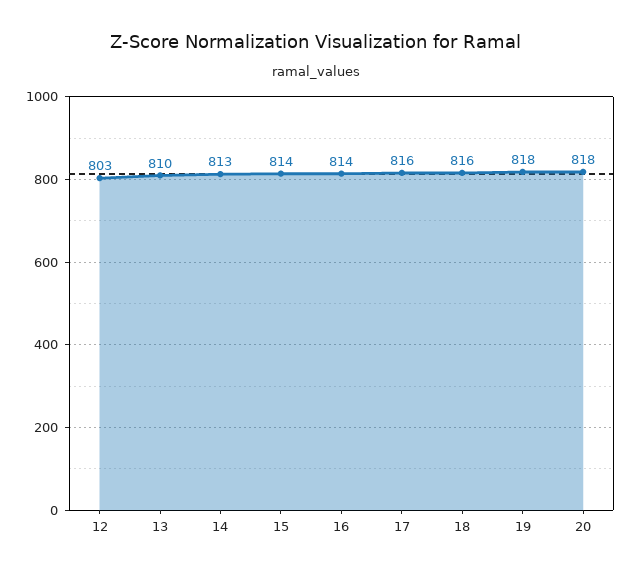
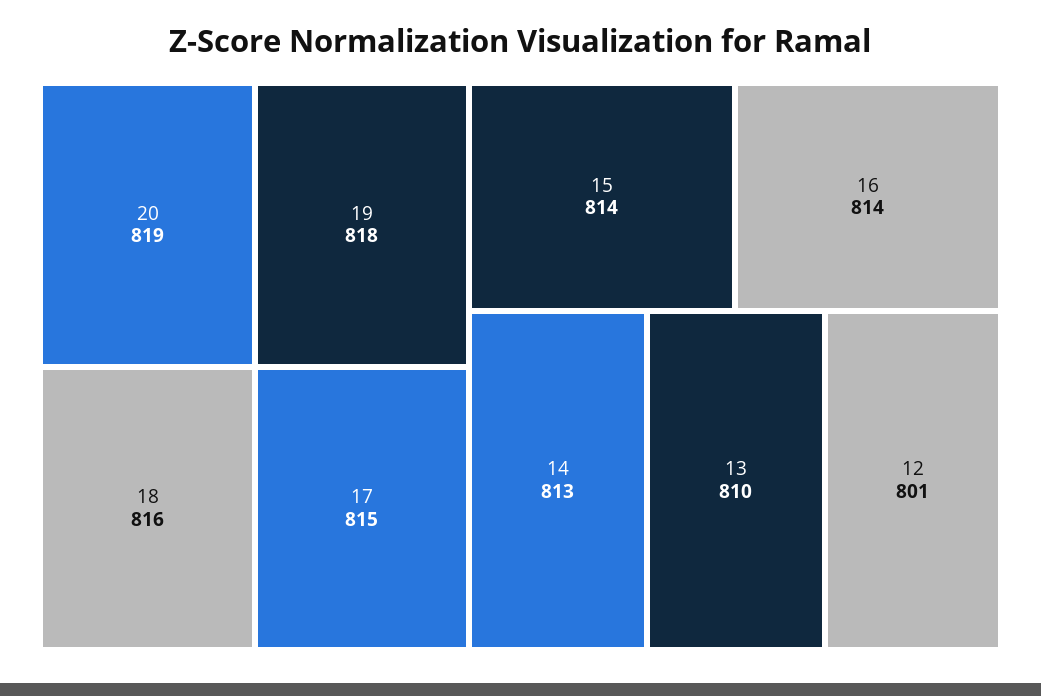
  {
-   "12": 803,
+   "12": 801,
    "13": 810,
    "14": 813,
    "15": 814,
    "16": 814,
-   "17": 816,
+   "17": 815,
    "18": 816,
    "19": 818,
-   "20": 818
+   "20": 819
  }

